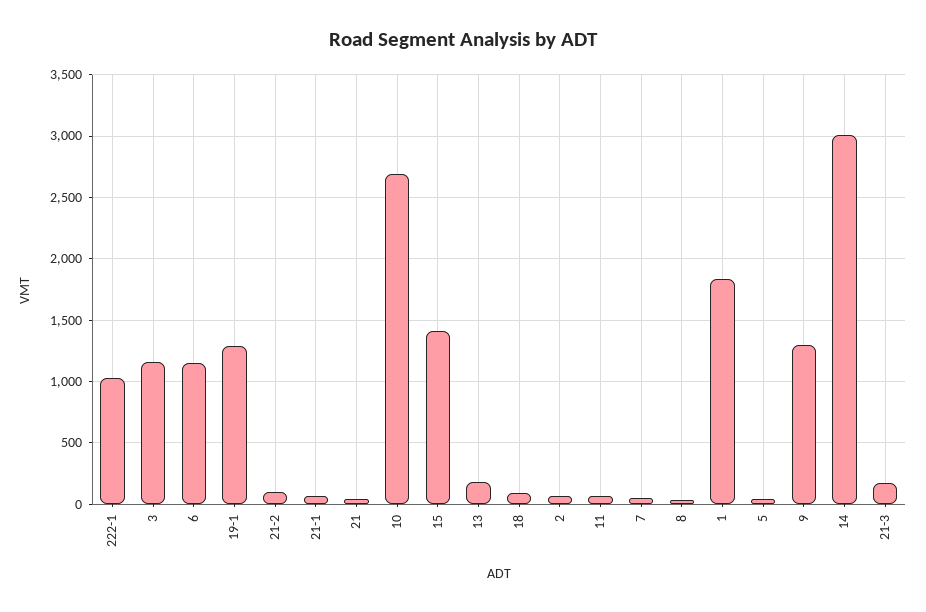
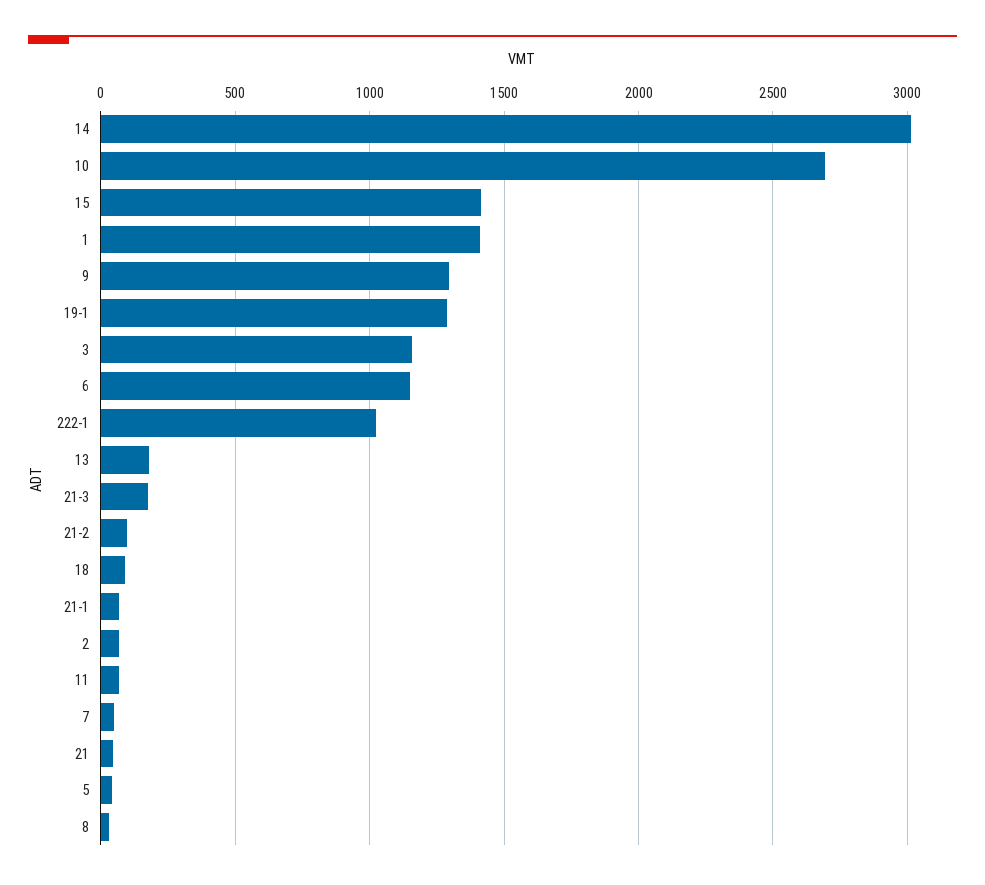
  {
    "222-1": 1000,
    "3": 1150,
    "6": 1150,
    "19-1": 1300,
    "21-2": 100,
    "21-1": 50,
    "21": 50,
    "10": 2700,
    "15": 1400,
    "13": 200,
    "18": 100,
    "2": 50,
    "11": 50,
    "7": 50,
    "8": 50,
-   "1": 1850,
+   "1": 1400,
    "5": 50,
    "9": 1300,
    "14": 3000,
    "21-3": 200
  }

